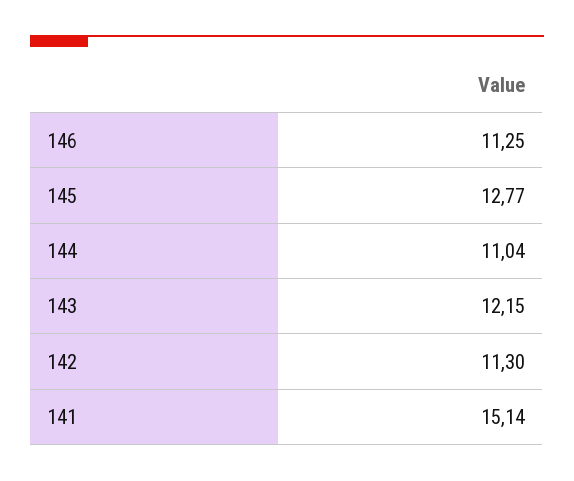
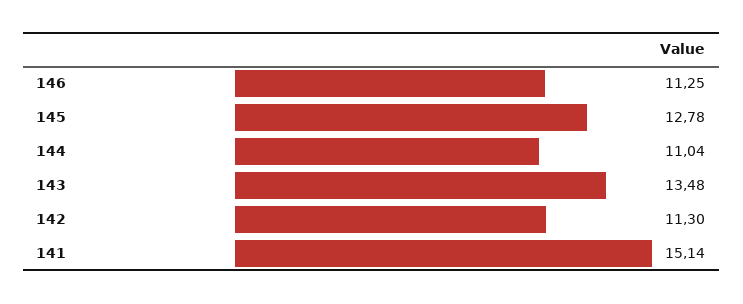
  {
    "146": 11.25,
-   "145": 12.77,
+   "145": 12.78,
    "144": 11.04,
-   "143": 12.15,
+   "143": 13.48,
    "142": 11.3,
    "141": 15.14
  }

